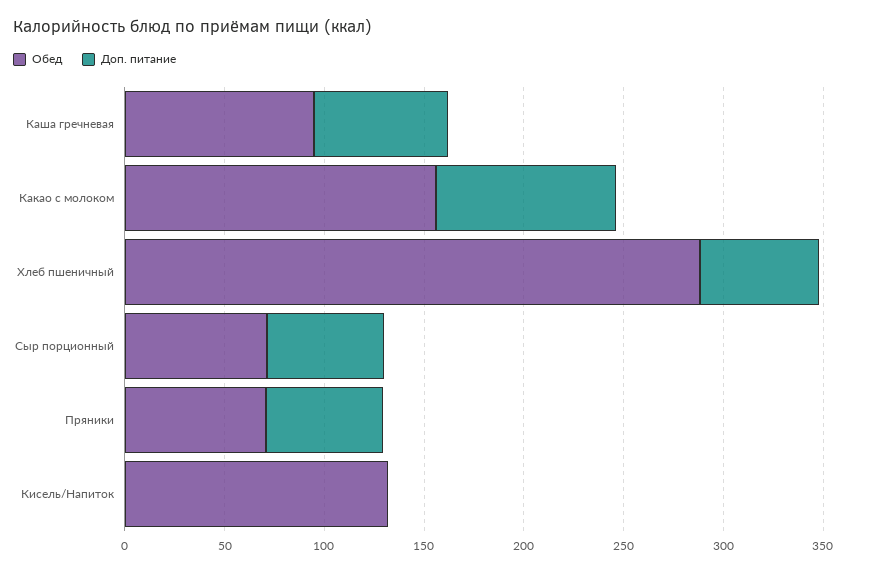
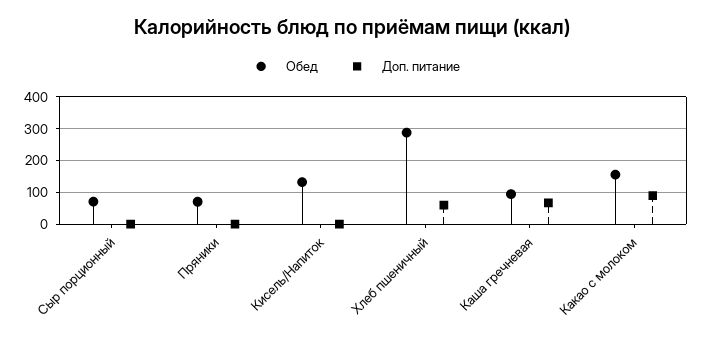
  {
    "Обед": {
      "Каша гречневая": 90,
      "Какао с молоком": 160,
      "Хлеб пшеничный": 290,
      "Сыр порционный": 70,
      "Пряники": 70,
      "Кисель/Напиток": 130
    },
    "Доп. питание": {
      "Каша гречневая": 70,
      "Какао с молоком": 90,
      "Хлеб пшеничный": 60,
-     "Сыр порционный": 60,
+     "Сыр порционный": 0,
-     "Пряники": 60,
+     "Пряники": 0,
      "Кисель/Напиток": 0
    }
  }

